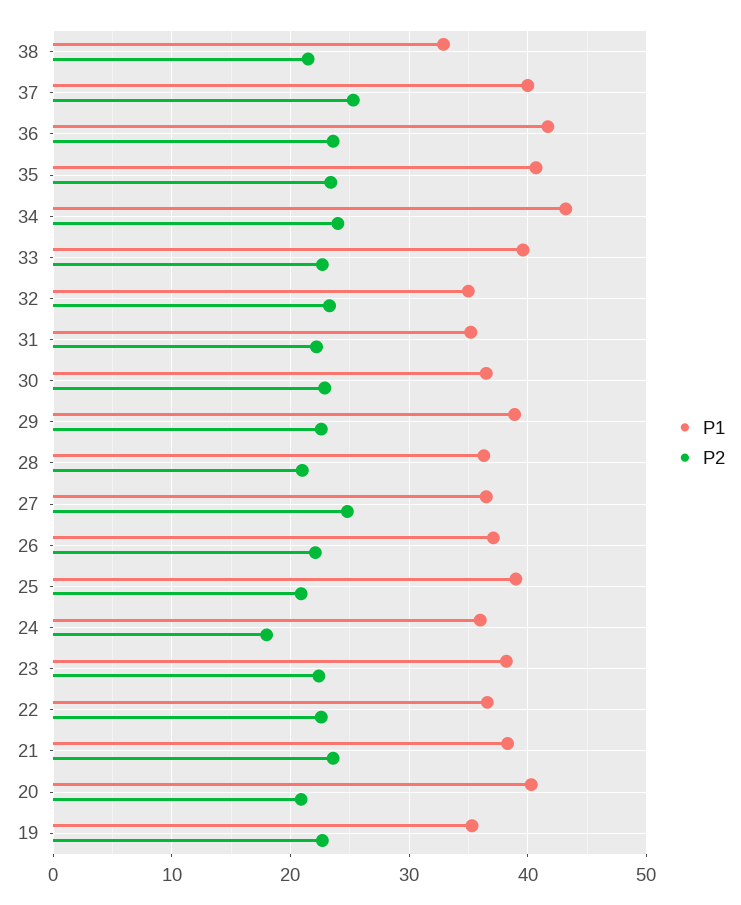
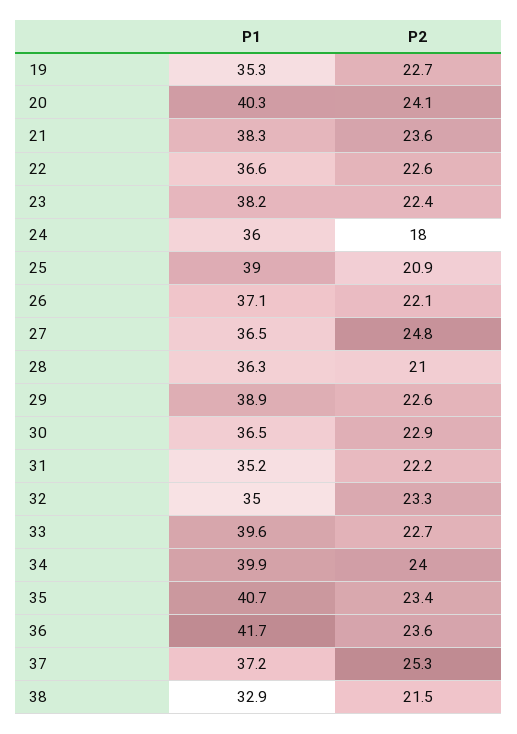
  {
    "P1": {
      "38": 32.9,
-     "37": 40,
+     "37": 37.2,
      "36": 41.7,
      "35": 40.7,
-     "34": 43,
+     "34": 39.9,
      "33": 39.6,
      "32": 35,
      "31": 35.2,
      "30": 36.5,
      "29": 38.9,
      "28": 36.3,
      "27": 36.5,
      "26": 37.1,
      "25": 39,
      "24": 36,
      "23": 38.2,
      "22": 36.6,
      "21": 38.3,
      "20": 40.3,
      "19": 35.3
    },
    "P2": {
      "38": 21.5,
      "37": 25.3,
      "36": 23.6,
      "35": 23.4,
      "34": 24,
      "33": 22.7,
      "32": 23.3,
      "31": 22.2,
      "30": 22.9,
      "29": 22.6,
      "28": 21,
      "27": 24.8,
      "26": 22.1,
      "25": 20.9,
      "24": 18,
      "23": 22.4,
      "22": 22.6,
      "21": 23.6,
-     "20": 21,
+     "20": 24.1,
      "19": 22.7
    }
  }

